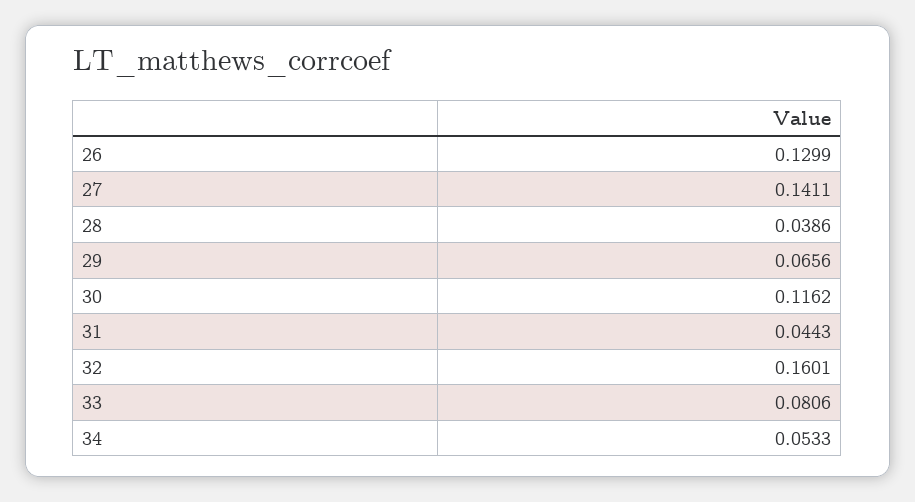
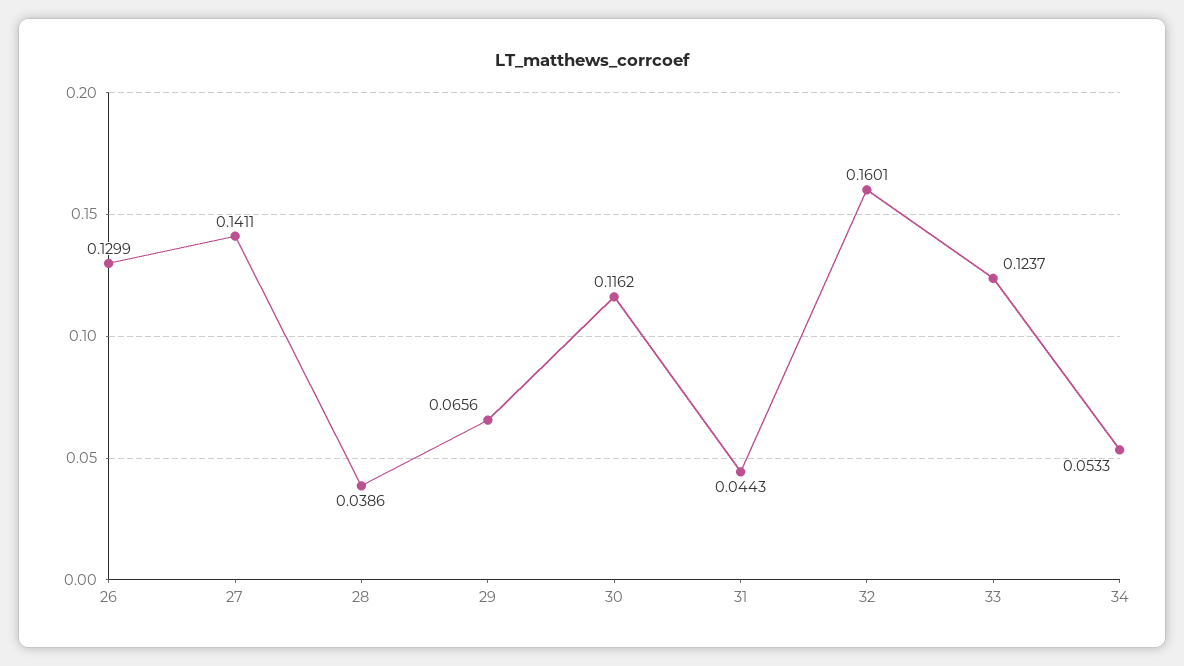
  {
    "26": 0.1299,
    "27": 0.1411,
    "28": 0.0386,
    "29": 0.0656,
    "30": 0.1162,
    "31": 0.0443,
    "32": 0.1601,
-   "33": 0.0806,
+   "33": 0.1237,
    "34": 0.0533
  }

